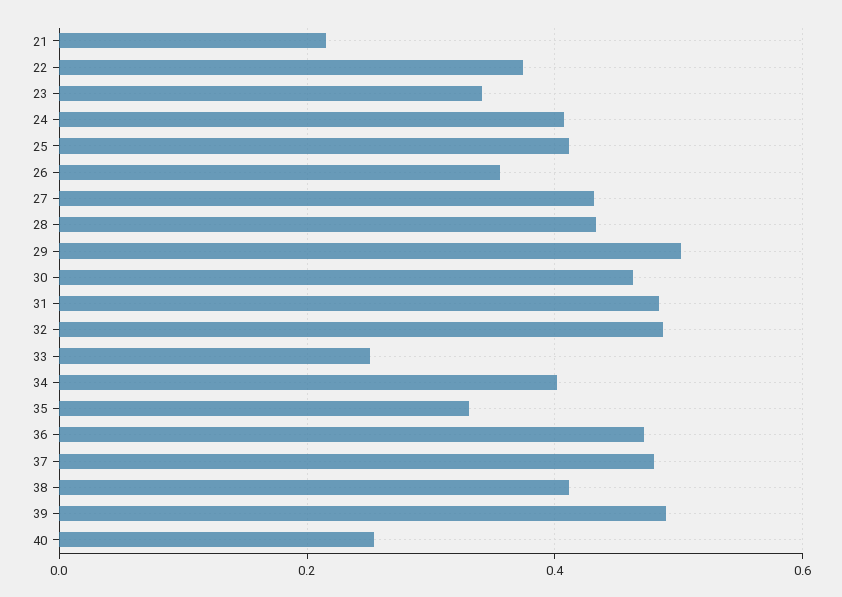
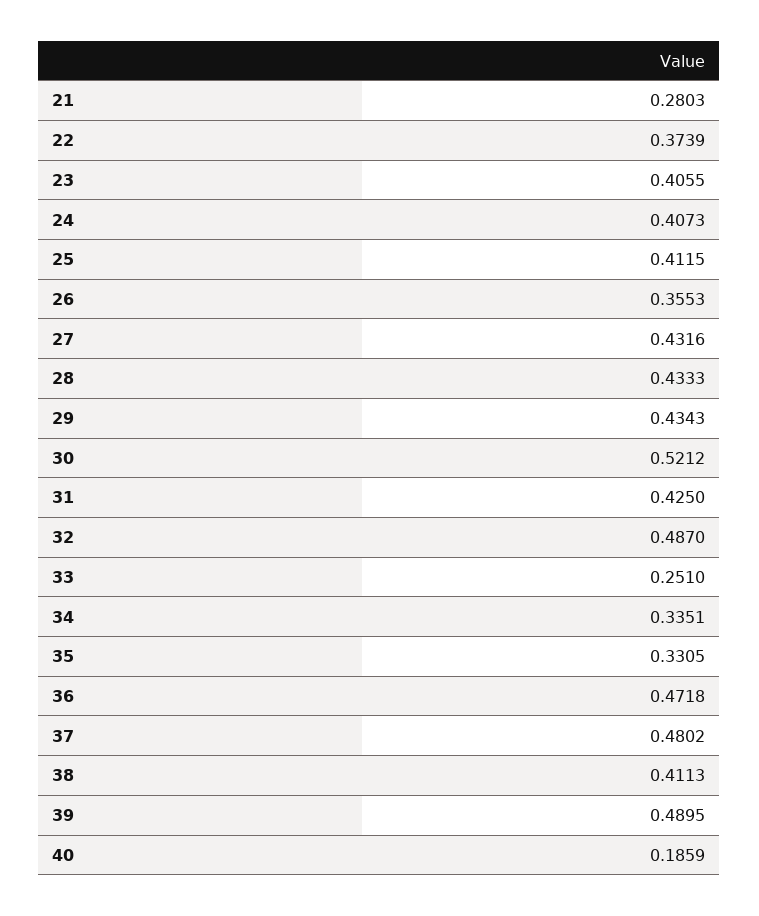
  {
-   "21": 0.22,
+   "21": 0.2803,
    "22": 0.3739,
-   "23": 0.34,
+   "23": 0.4055,
    "24": 0.4073,
    "25": 0.4115,
    "26": 0.3553,
    "27": 0.4316,
    "28": 0.4333,
-   "29": 0.5,
+   "29": 0.4343,
-   "30": 0.46,
+   "30": 0.5212,
-   "31": 0.48,
+   "31": 0.425,
    "32": 0.487,
    "33": 0.251,
-   "34": 0.4,
+   "34": 0.3351,
    "35": 0.3305,
    "36": 0.4718,
    "37": 0.4802,
    "38": 0.4113,
    "39": 0.4895,
-   "40": 0.26
+   "40": 0.1859
  }

